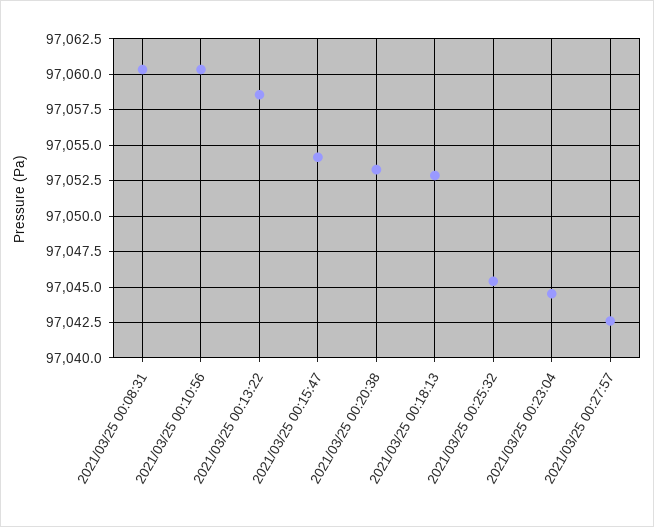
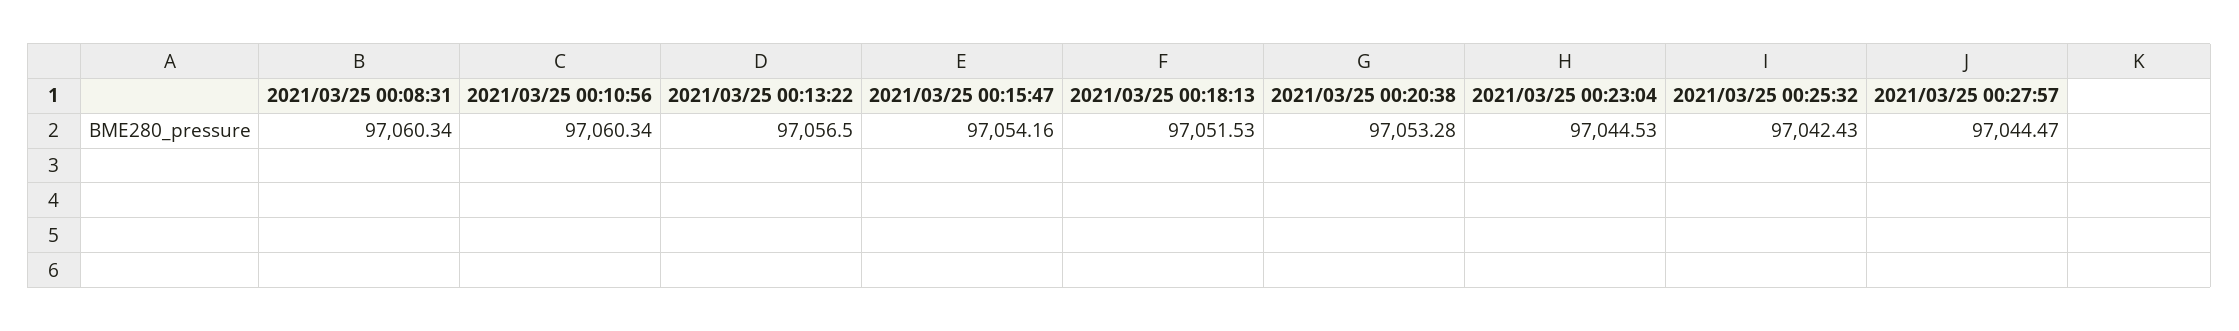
  {
    "2021/03/25 00:08:31": 97060.34,
    "2021/03/25 00:10:56": 97060.34,
-   "2021/03/25 00:13:22": 97058.5,
+   "2021/03/25 00:13:22": 97056.5,
    "2021/03/25 00:15:47": 97054.16,
    "2021/03/25 00:20:38": 97053.28,
-   "2021/03/25 00:18:13": 97053,
+   "2021/03/25 00:18:13": 97051.53,
-   "2021/03/25 00:25:32": 97045.5,
+   "2021/03/25 00:25:32": 97042.43,
    "2021/03/25 00:23:04": 97044.53,
-   "2021/03/25 00:27:57": 97042.5
+   "2021/03/25 00:27:57": 97044.47
  }

